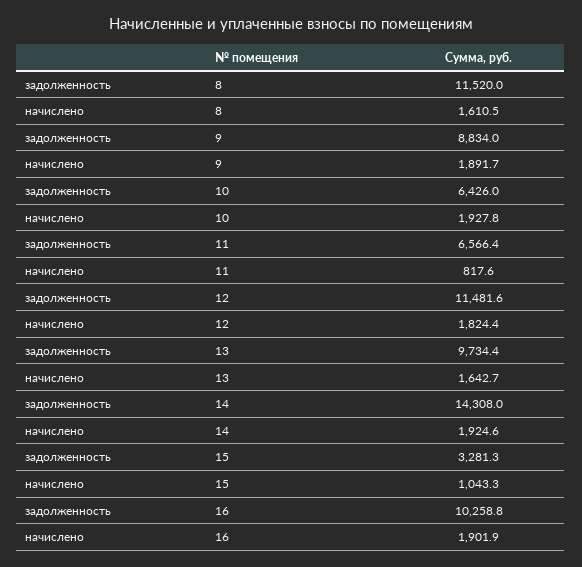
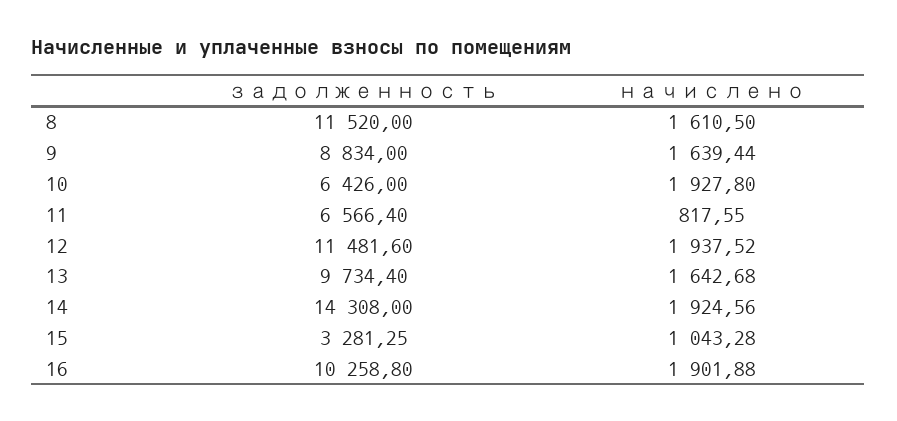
  {
    "задолженность": {
      "8": 11520,
      "9": 8834,
      "10": 6426,
      "11": 6566.4,
      "12": 11481.6,
      "13": 9734.4,
      "14": 14308,
      "15": 3281.25,
      "16": 10258.8
    },
    "начислено": {
      "8": 1610.5,
-     "9": 1891.7,
+     "9": 1639.44,
      "10": 1927.8,
      "11": 817.55,
-     "12": 1824.4,
+     "12": 1937.52,
      "13": 1642.68,
      "14": 1924.56,
      "15": 1043.28,
      "16": 1901.88
    }
  }

